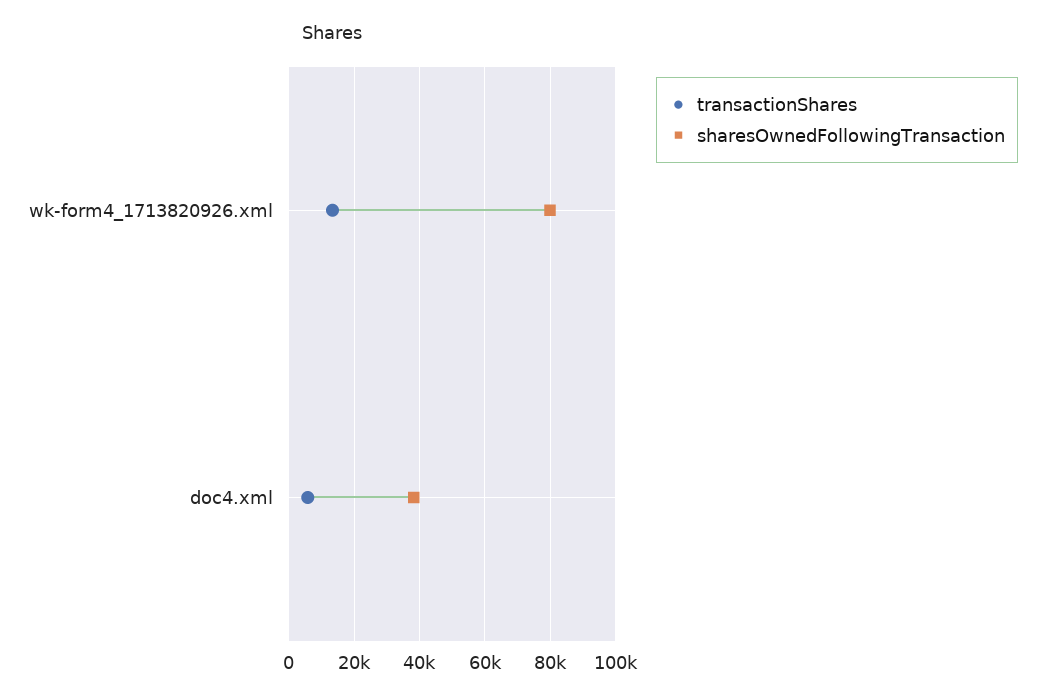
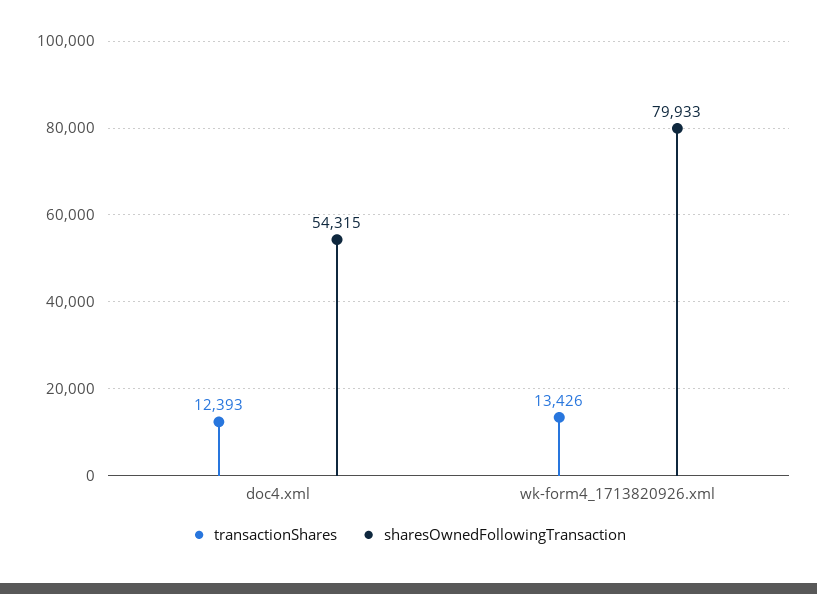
  {
    "transactionShares": {
      "wk-form4_1713820926.xml": 13426,
-     "doc4.xml": 6000
+     "doc4.xml": 12393
    },
    "sharesOwnedFollowingTransaction": {
      "wk-form4_1713820926.xml": 79933,
-     "doc4.xml": 38000
+     "doc4.xml": 54315
    }
  }

